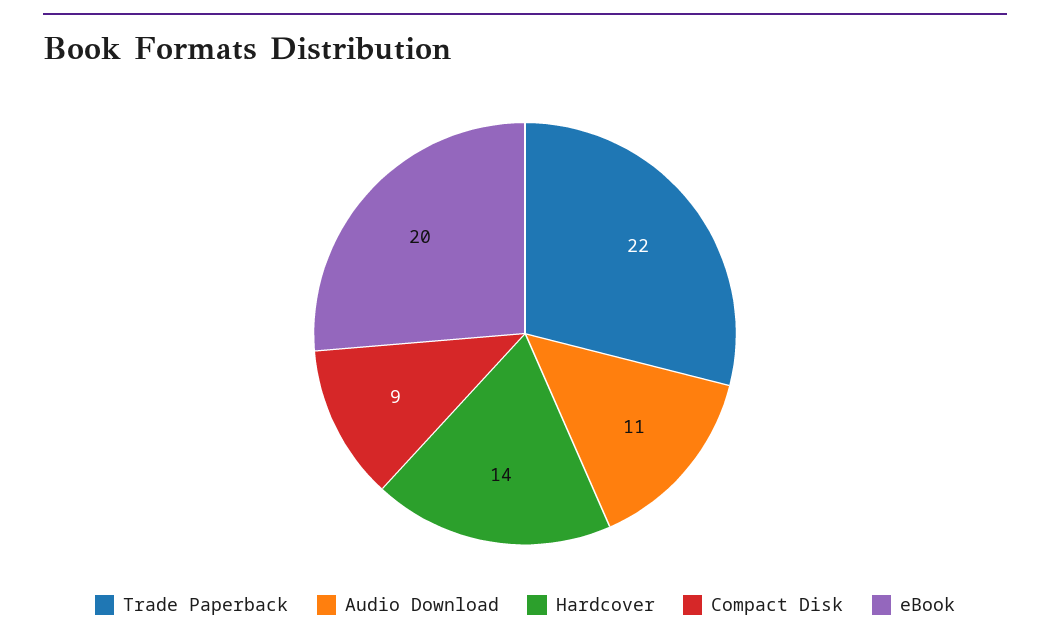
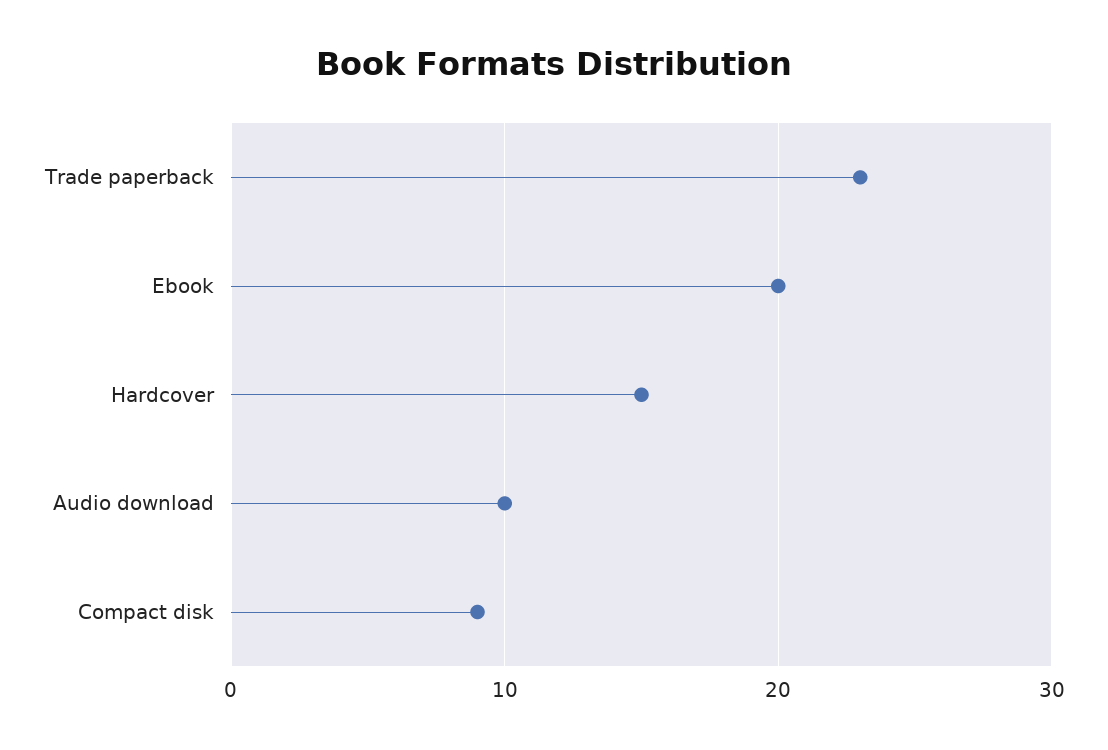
  {
-   "Trade Paperback": 22,
+   "Trade Paperback": 23,
-   "Audio Download": 11,
+   "Audio Download": 10,
-   "Hardcover": 14,
+   "Hardcover": 15,
    "Compact Disk": 9,
    "eBook": 20
  }

